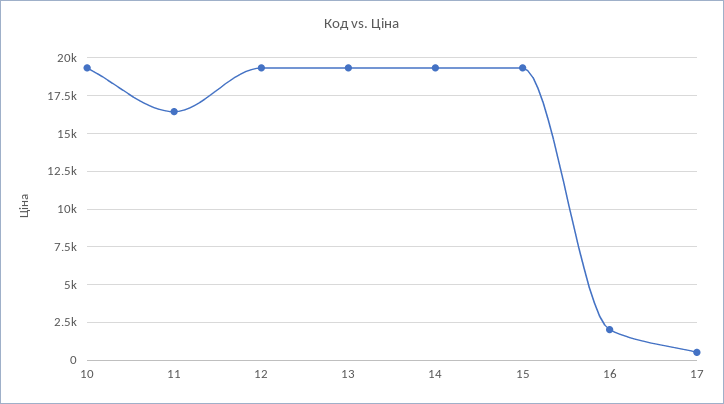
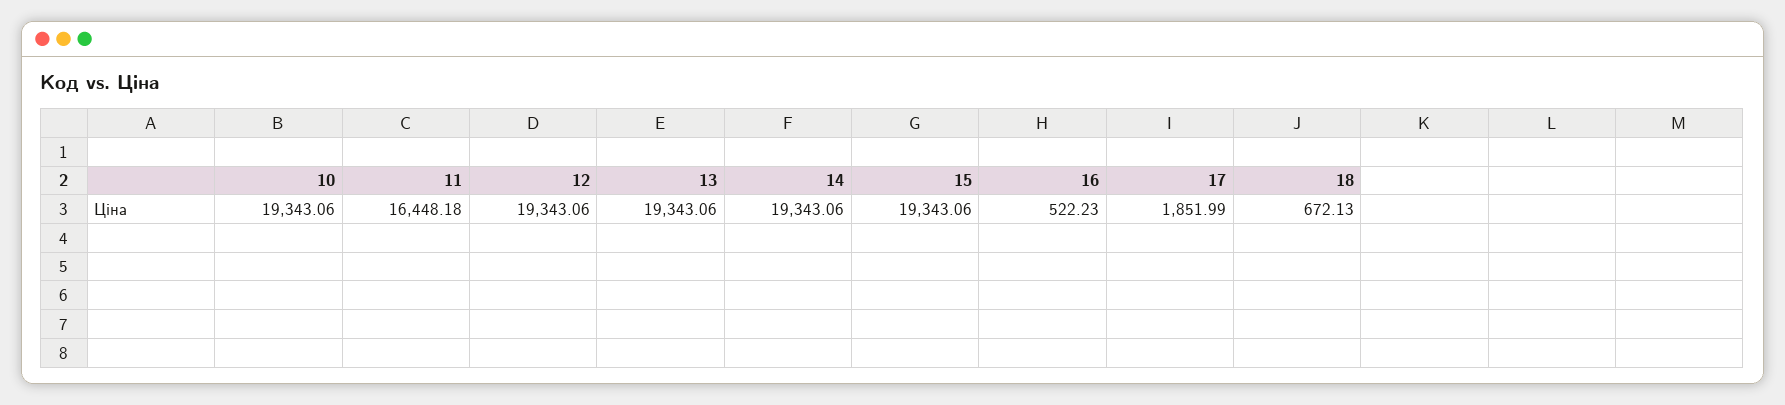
  {
    "10": 19343.06,
    "11": 16448.18,
    "12": 19343.06,
    "13": 19343.06,
    "14": 19343.06,
    "15": 19343.06,
-   "16": 2000,
+   "16": 522.23,
-   "17": 500
+   "17": 1851.99,
+   "18": 672.13
  }

